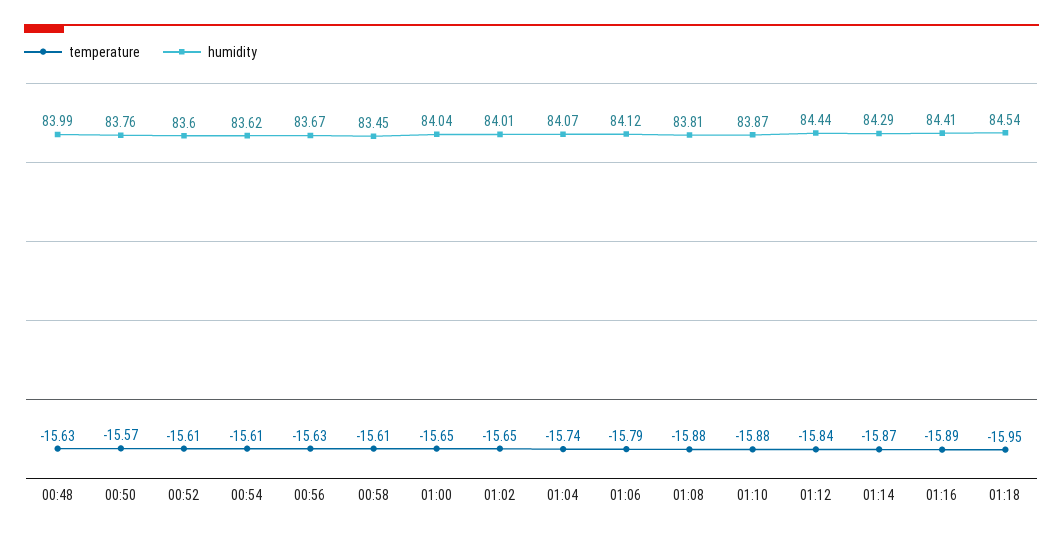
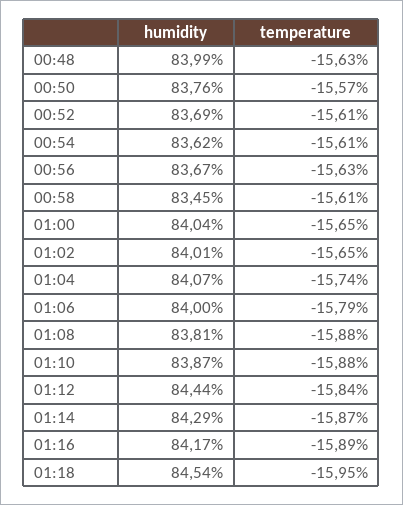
  {
    "temperature": {
      "00:48": -15.63,
      "00:50": -15.57,
      "00:52": -15.61,
      "00:54": -15.61,
      "00:56": -15.63,
      "00:58": -15.61,
      "01:00": -15.65,
      "01:02": -15.65,
      "01:04": -15.74,
      "01:06": -15.79,
      "01:08": -15.88,
      "01:10": -15.88,
      "01:12": -15.84,
      "01:14": -15.87,
      "01:16": -15.89,
      "01:18": -15.95
    },
    "humidity": {
      "00:48": 83.99,
      "00:50": 83.76,
-     "00:52": 83.6,
+     "00:52": 83.69,
      "00:54": 83.62,
      "00:56": 83.67,
      "00:58": 83.45,
      "01:00": 84.04,
      "01:02": 84.01,
      "01:04": 84.07,
-     "01:06": 84.12,
+     "01:06": 84,
      "01:08": 83.81,
      "01:10": 83.87,
      "01:12": 84.44,
      "01:14": 84.29,
-     "01:16": 84.41,
+     "01:16": 84.17,
      "01:18": 84.54
    }
  }

